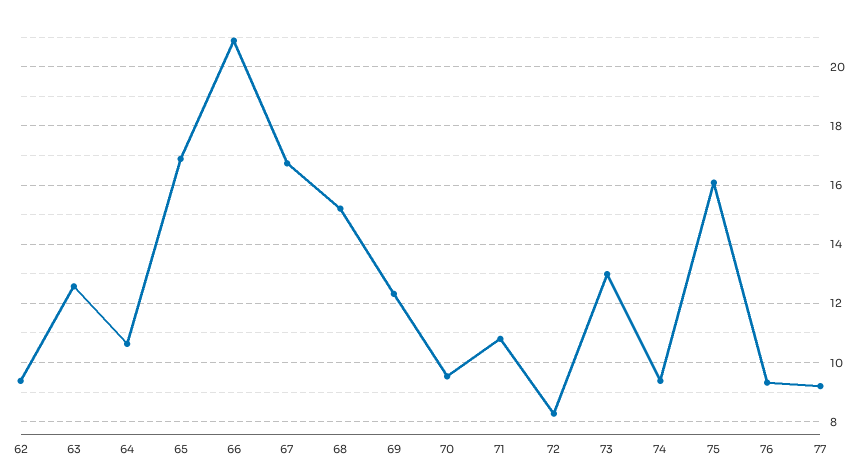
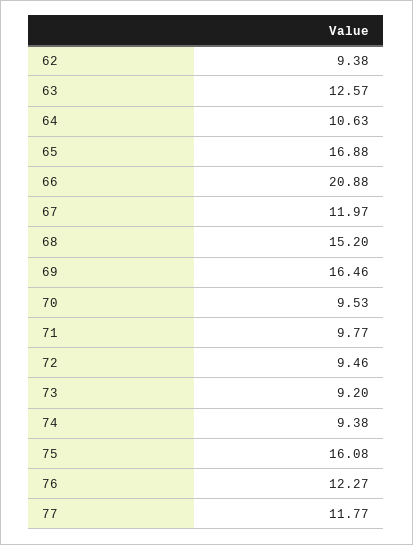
  {
    "62": 9.38,
    "63": 12.57,
    "64": 10.63,
    "65": 16.88,
    "66": 20.88,
-   "67": 16.75,
+   "67": 11.97,
    "68": 15.2,
-   "69": 12.25,
+   "69": 16.46,
    "70": 9.53,
-   "71": 10.75,
+   "71": 9.77,
-   "72": 8.25,
+   "72": 9.46,
-   "73": 13,
+   "73": 9.2,
    "74": 9.38,
    "75": 16.08,
-   "76": 9.25,
+   "76": 12.27,
-   "77": 9.25
+   "77": 11.77
  }

